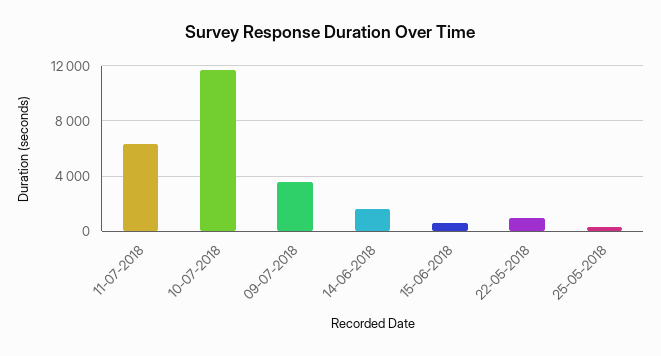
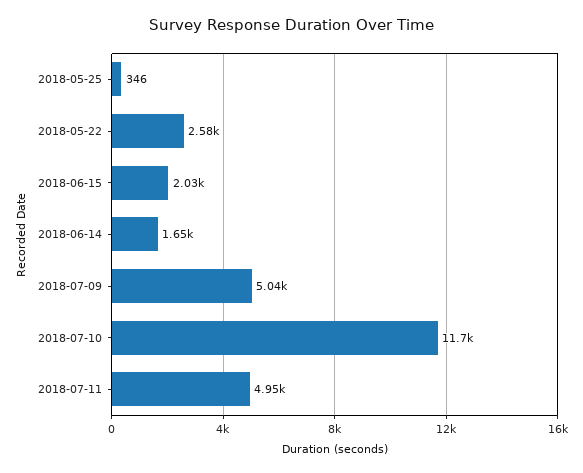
  {
-   "11-07-2018": 6500,
+   "11-07-2018": 4950,
    "10-07-2018": 11700,
-   "09-07-2018": 3500,
+   "09-07-2018": 5040,
    "14-06-2018": 1650,
-   "15-06-2018": 500,
+   "15-06-2018": 2030,
-   "22-05-2018": 1000,
+   "22-05-2018": 2580,
    "25-05-2018": 346
  }

